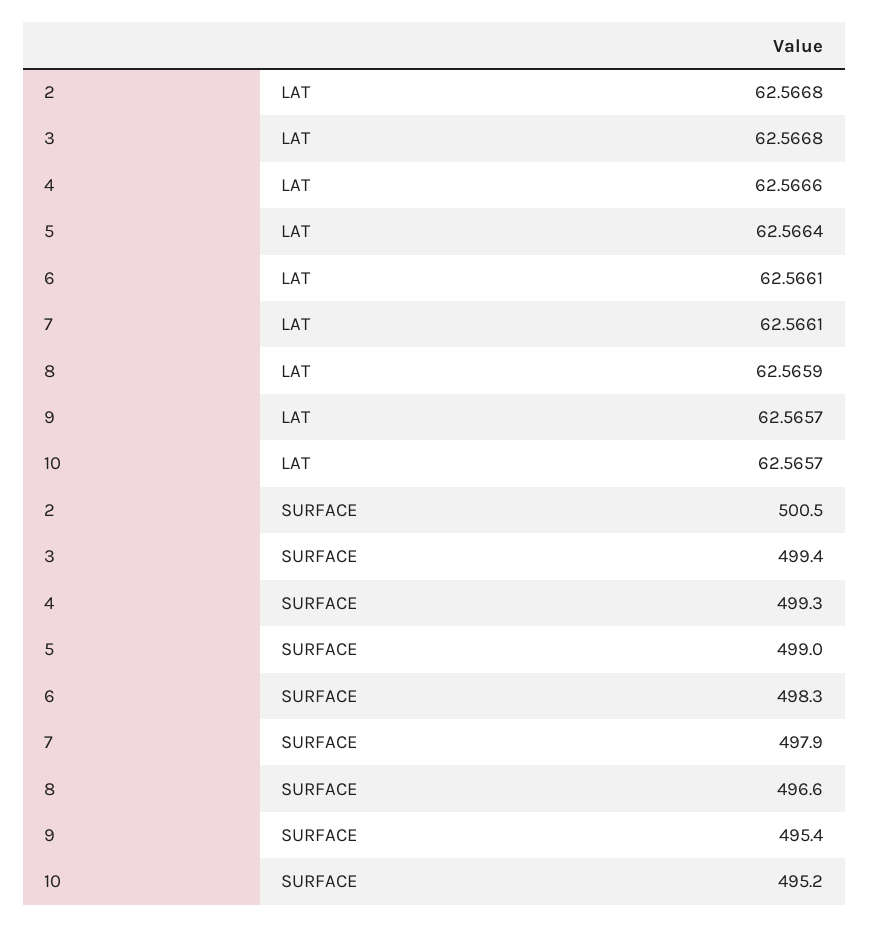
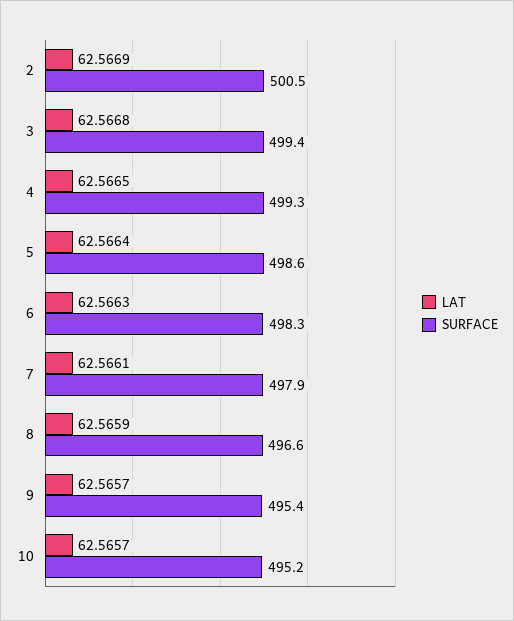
  {
    "LAT": {
-     "2": 62.5668,
+     "2": 62.5669,
      "3": 62.5668,
-     "4": 62.5666,
+     "4": 62.5665,
      "5": 62.5664,
-     "6": 62.5661,
+     "6": 62.5663,
      "7": 62.5661,
      "8": 62.5659,
      "9": 62.5657,
      "10": 62.5657
    },
    "SURFACE": {
      "2": 500.5,
      "3": 499.4,
      "4": 499.3,
-     "5": 499,
+     "5": 498.6,
      "6": 498.3,
      "7": 497.9,
      "8": 496.6,
      "9": 495.4,
      "10": 495.2
    }
  }

